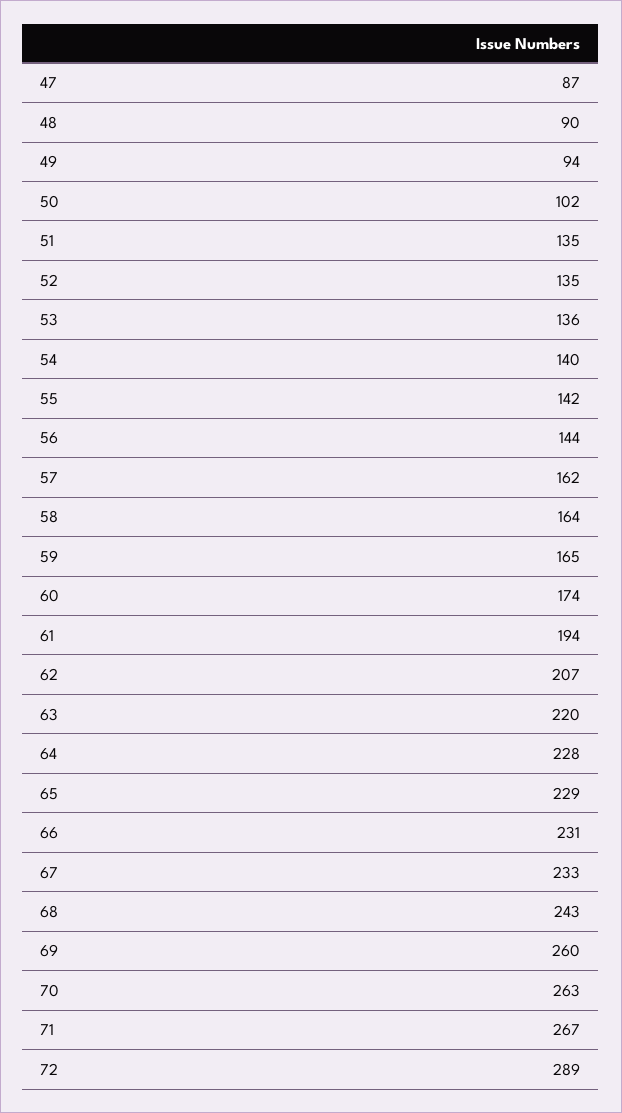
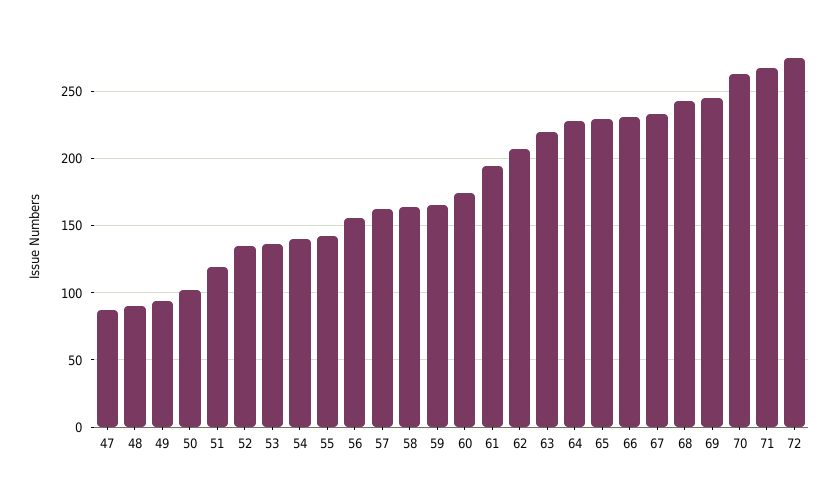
  {
    "47": 87,
    "48": 90,
    "49": 94,
    "50": 102,
-   "51": 135,
+   "51": 120,
    "52": 135,
    "53": 136,
    "54": 140,
    "55": 142,
-   "56": 144,
+   "56": 155,
    "57": 162,
    "58": 164,
    "59": 165,
    "60": 174,
    "61": 194,
    "62": 207,
    "63": 220,
    "64": 228,
    "65": 229,
    "66": 231,
    "67": 233,
    "68": 243,
-   "69": 260,
+   "69": 245,
    "70": 263,
    "71": 267,
-   "72": 289
+   "72": 275
  }

